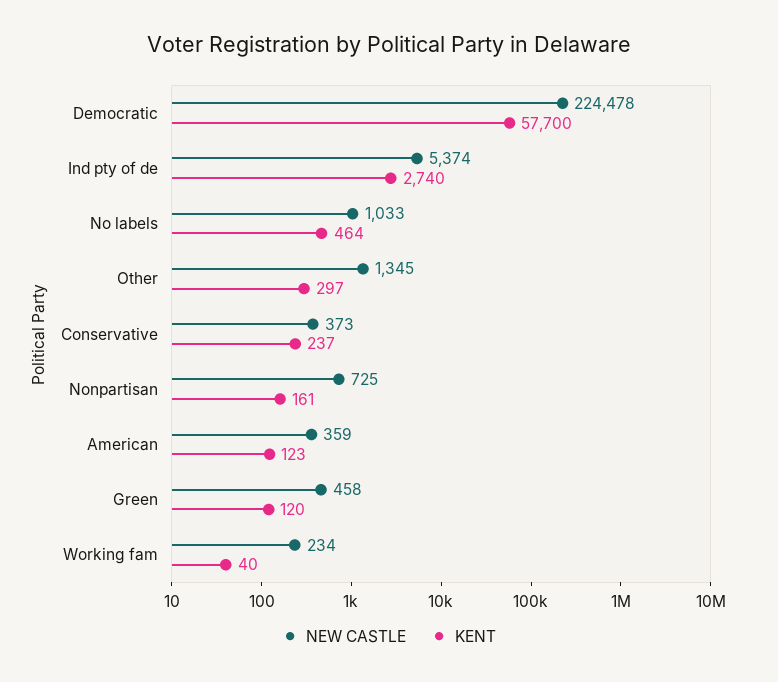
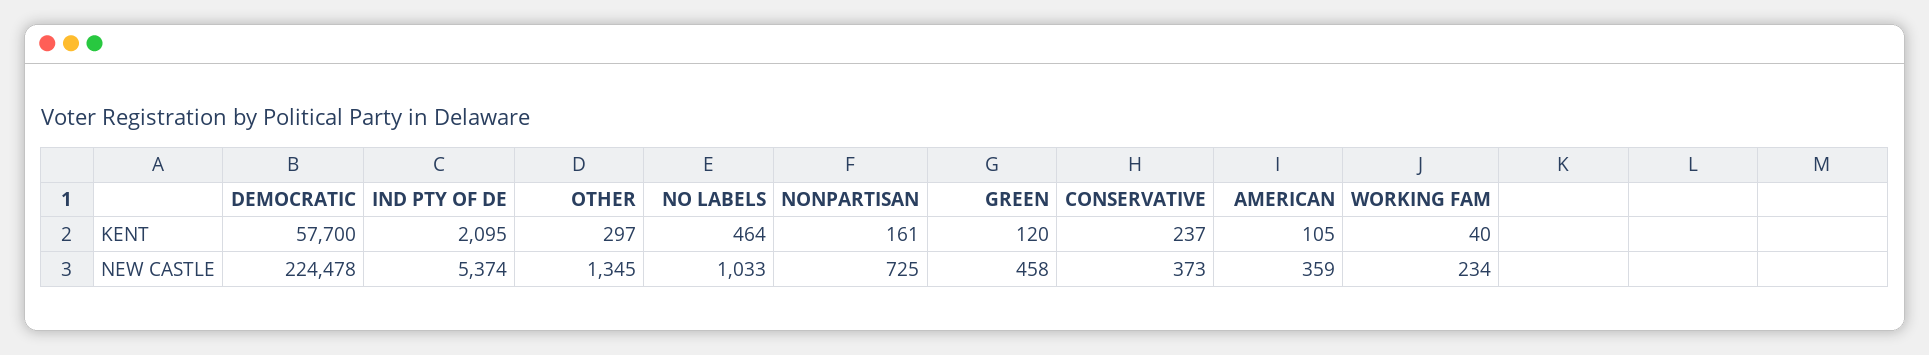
  {
    "NEW CASTLE": {
      "Democratic": 224478,
      "Ind pty of de": 5374,
      "No labels": 1033,
      "Other": 1345,
      "Conservative": 373,
      "Nonpartisan": 725,
      "American": 359,
      "Green": 458,
      "Working fam": 234
    },
    "KENT": {
      "Democratic": 57700,
-     "Ind pty of de": 2740,
+     "Ind pty of de": 2095,
      "No labels": 464,
      "Other": 297,
      "Conservative": 237,
      "Nonpartisan": 161,
-     "American": 123,
+     "American": 105,
      "Green": 120,
      "Working fam": 40
    }
  }

